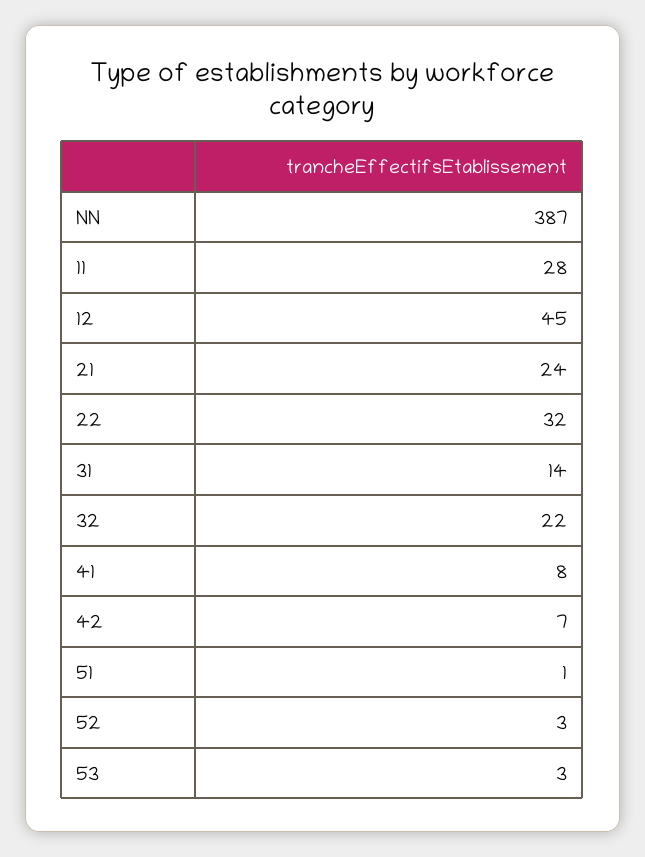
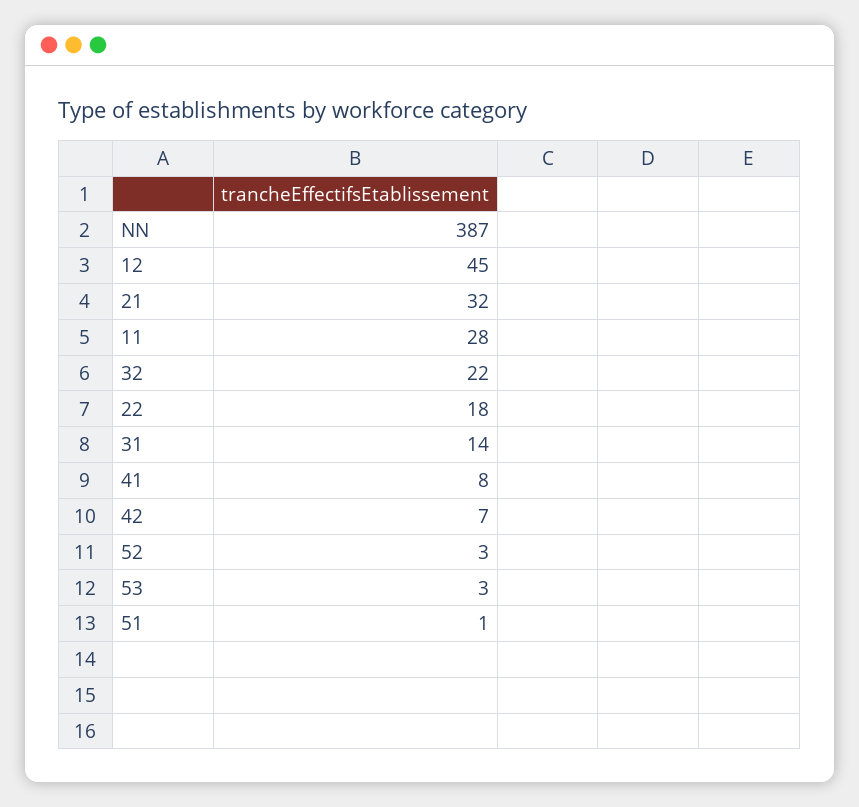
  {
    "NN": 387,
    "11": 28,
    "12": 45,
-   "21": 24,
+   "21": 32,
-   "22": 32,
+   "22": 18,
    "31": 14,
    "32": 22,
    "41": 8,
    "42": 7,
    "51": 1,
    "52": 3,
    "53": 3
  }

